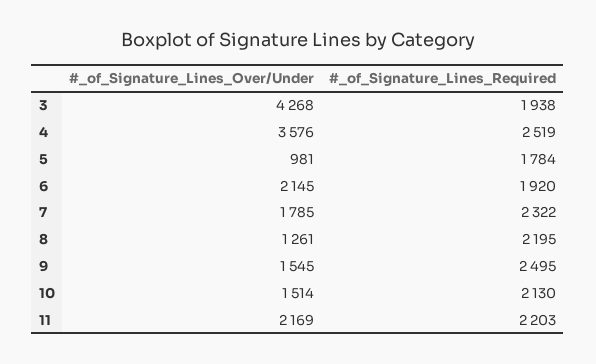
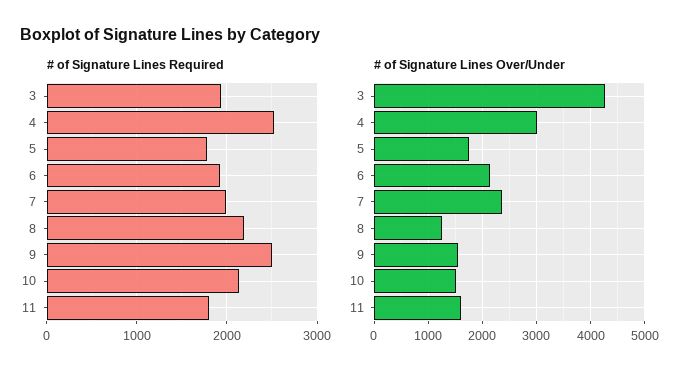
  {
    "#_of_Signature_Lines_Over/Under": {
      "3": 4268,
-     "4": 3576,
+     "4": 3000,
-     "5": 981,
+     "5": 1800,
      "6": 2145,
-     "7": 1785,
+     "7": 2400,
      "8": 1261,
      "9": 1545,
      "10": 1514,
-     "11": 2169
+     "11": 1600
    },
    "#_of_Signature_Lines_Required": {
      "3": 1938,
      "4": 2519,
      "5": 1784,
      "6": 1920,
-     "7": 2322,
+     "7": 2000,
      "8": 2195,
      "9": 2495,
      "10": 2130,
-     "11": 2203
+     "11": 1800
    }
  }

